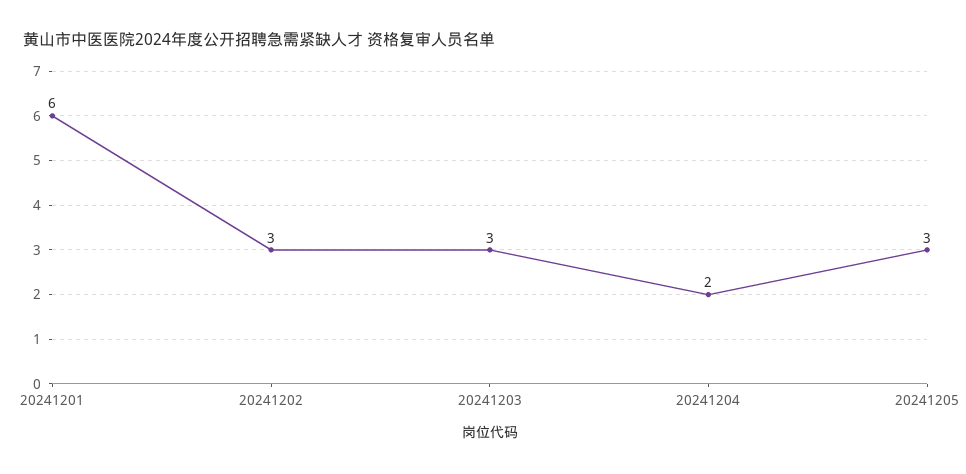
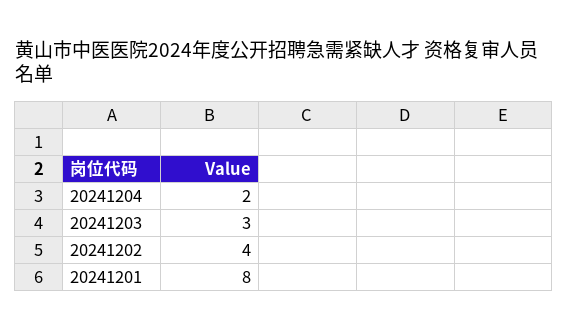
  {
-   "20241201": 6,
+   "20241201": 8,
-   "20241202": 3,
+   "20241202": 4,
    "20241203": 3,
-   "20241204": 2,
+   "20241204": 2
-   "20241205": 3
  }

